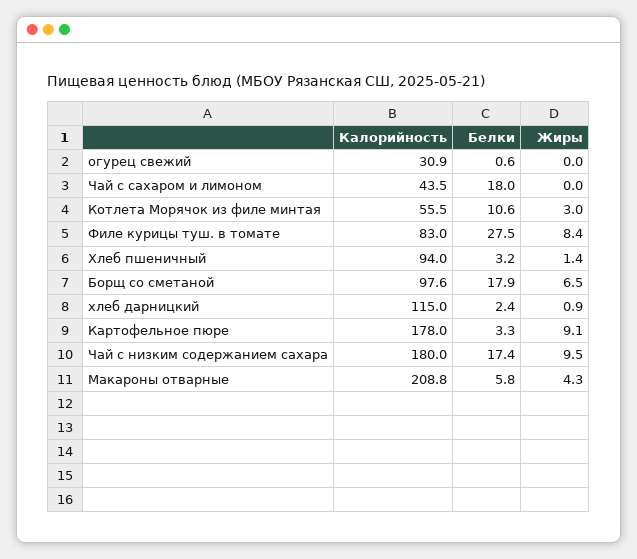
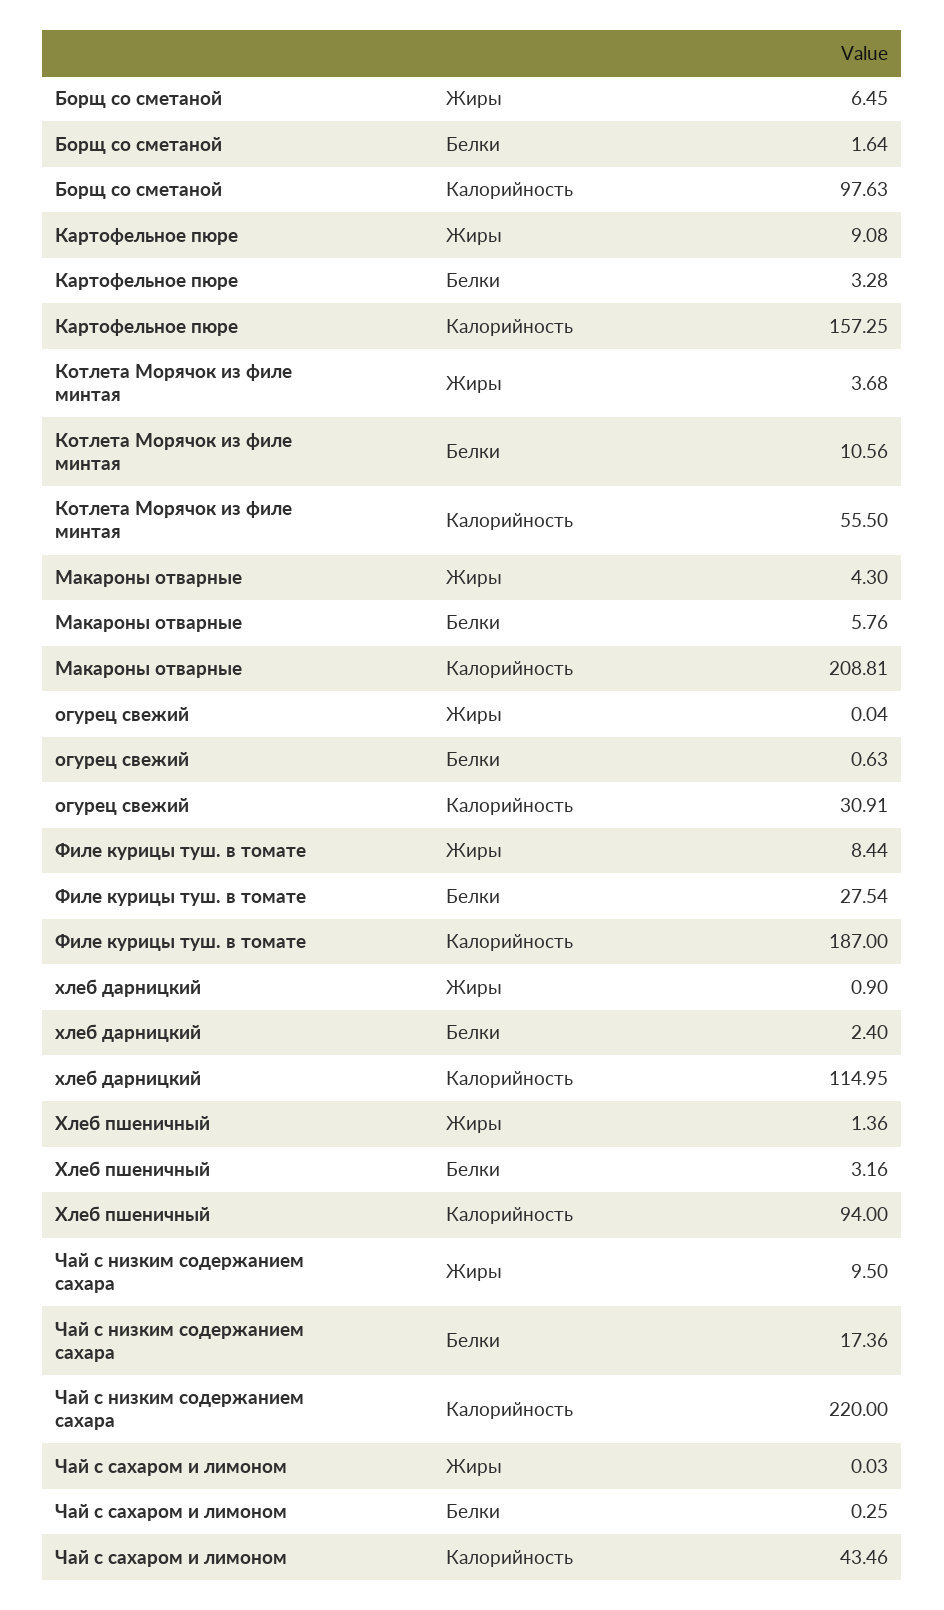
  {
    "Калорийность": {
      "огурец свежий": 30.91,
      "Чай с сахаром и лимоном": 43.46,
      "Котлета Морячок из филе минтая": 55.5,
-     "Филе курицы туш. в томате": 83,
+     "Филе курицы туш. в томате": 187,
      "Хлеб пшеничный": 94,
      "Борщ со сметаной": 97.63,
      "хлеб дарницкий": 114.95,
-     "Картофельное пюре": 178,
+     "Картофельное пюре": 157.25,
-     "Чай с низким содержанием сахара": 180,
+     "Чай с низким содержанием сахара": 220,
      "Макароны отварные": 208.81
    },
    "Белки": {
      "огурец свежий": 0.63,
-     "Чай с сахаром и лимоном": 18,
+     "Чай с сахаром и лимоном": 0.25,
      "Котлета Морячок из филе минтая": 10.56,
      "Филе курицы туш. в томате": 27.54,
      "Хлеб пшеничный": 3.16,
-     "Борщ со сметаной": 17.9,
+     "Борщ со сметаной": 1.64,
      "хлеб дарницкий": 2.4,
      "Картофельное пюре": 3.28,
      "Чай с низким содержанием сахара": 17.36,
      "Макароны отварные": 5.76
    },
    "Жиры": {
      "огурец свежий": 0.04,
      "Чай с сахаром и лимоном": 0.03,
-     "Котлета Морячок из филе минтая": 3,
+     "Котлета Морячок из филе минтая": 3.68,
      "Филе курицы туш. в томате": 8.44,
      "Хлеб пшеничный": 1.36,
      "Борщ со сметаной": 6.45,
      "хлеб дарницкий": 0.9,
      "Картофельное пюре": 9.08,
      "Чай с низким содержанием сахара": 9.5,
      "Макароны отварные": 4.3
    }
  }

